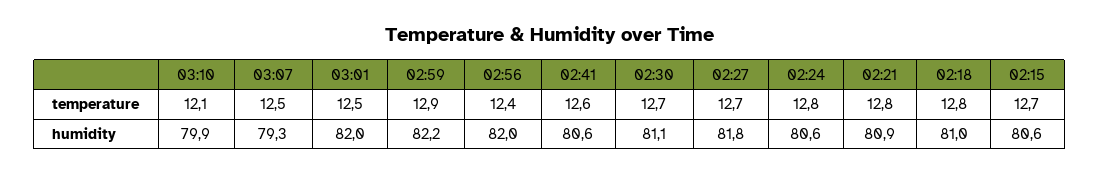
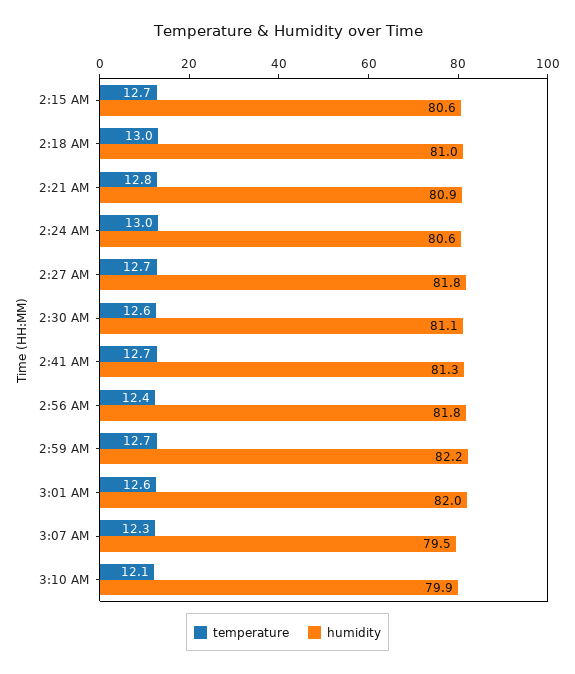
  {
    "temperature": {
      "03:10": 12.1,
-     "03:07": 12.5,
+     "03:07": 12.3,
-     "03:01": 12.5,
+     "03:01": 12.6,
-     "02:59": 12.9,
+     "02:59": 12.7,
      "02:56": 12.4,
-     "02:41": 12.6,
+     "02:41": 12.7,
-     "02:30": 12.7,
+     "02:30": 12.6,
      "02:27": 12.7,
-     "02:24": 12.8,
+     "02:24": 13,
      "02:21": 12.8,
-     "02:18": 12.8,
+     "02:18": 13,
      "02:15": 12.7
    },
    "humidity": {
      "03:10": 79.9,
-     "03:07": 79.3,
+     "03:07": 79.5,
      "03:01": 82,
      "02:59": 82.2,
-     "02:56": 82,
+     "02:56": 81.8,
-     "02:41": 80.6,
+     "02:41": 81.3,
      "02:30": 81.1,
      "02:27": 81.8,
      "02:24": 80.6,
      "02:21": 80.9,
      "02:18": 81,
      "02:15": 80.6
    }
  }

